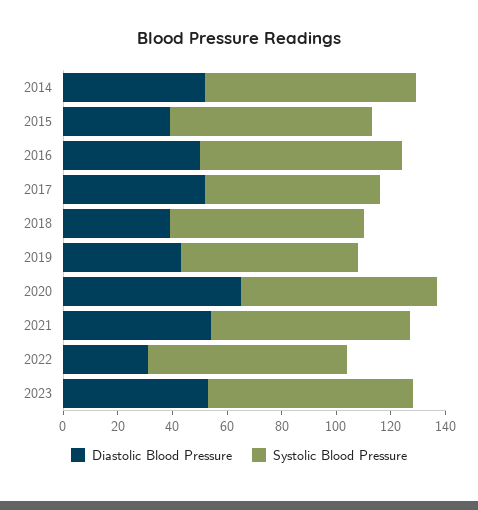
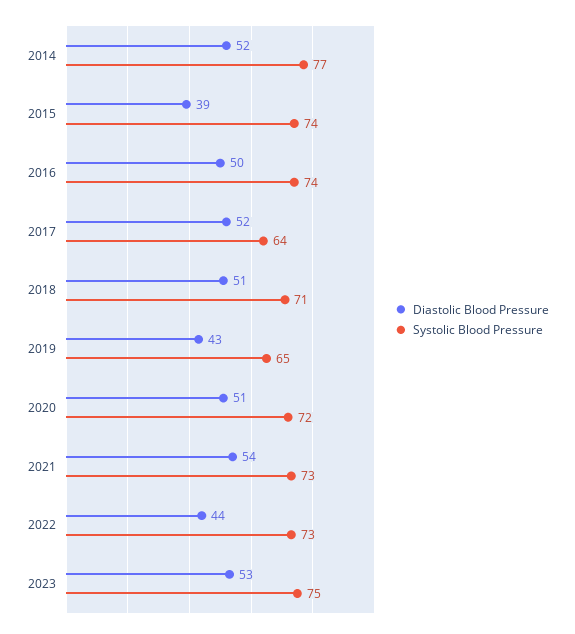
  {
    "Diastolic Blood Pressure": {
      "2014": 52,
      "2015": 39,
      "2016": 50,
      "2017": 52,
-     "2018": 40,
+     "2018": 51,
      "2019": 43,
-     "2020": 65,
+     "2020": 51,
      "2021": 54,
-     "2022": 30,
+     "2022": 44,
      "2023": 53
    },
    "Systolic Blood Pressure": {
      "2014": 77,
      "2015": 74,
      "2016": 74,
      "2017": 64,
      "2018": 71,
      "2019": 65,
      "2020": 72,
      "2021": 73,
      "2022": 73,
      "2023": 75
    }
  }

